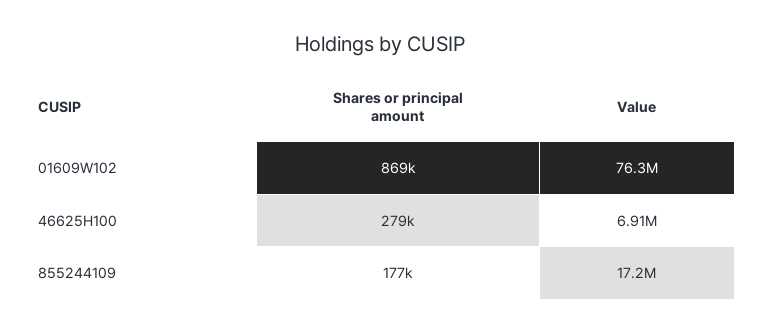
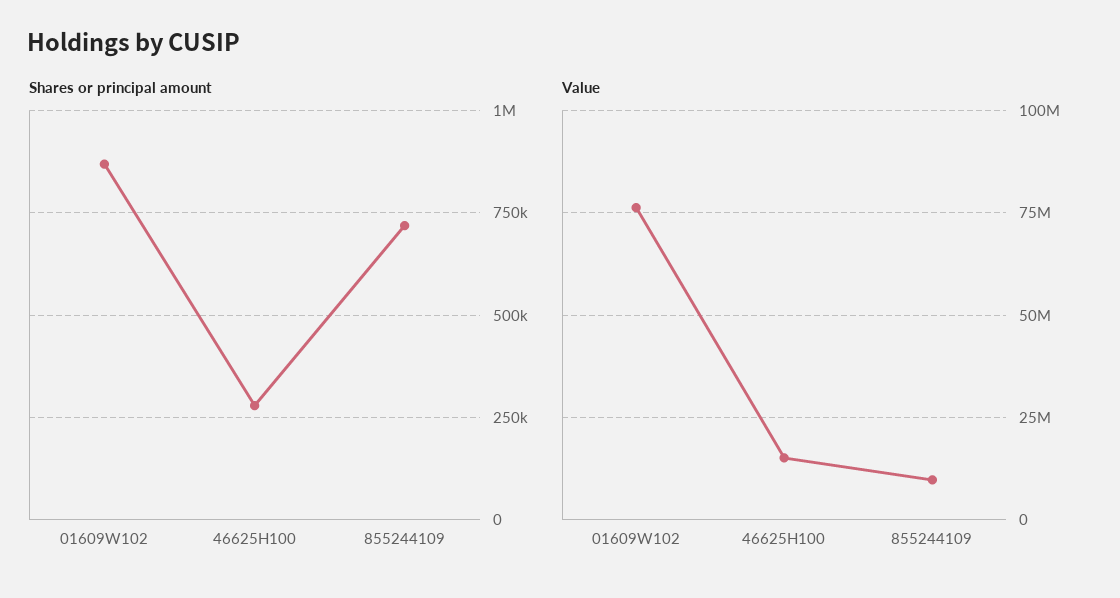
  {
    "Shares or principal amount": {
      "01609W102": 869000,
      "46625H100": 279000,
-     "855244109": 177000
+     "855244109": 725000
    },
    "Value": {
      "01609W102": 76300000,
-     "46625H100": 6910000,
+     "46625H100": 15000000,
-     "855244109": 17200000
+     "855244109": 10000000
    }
  }

